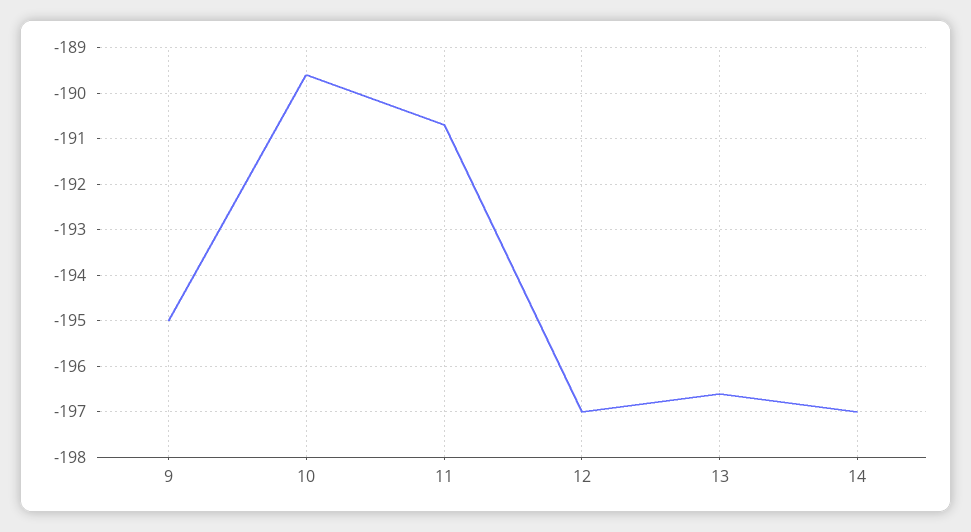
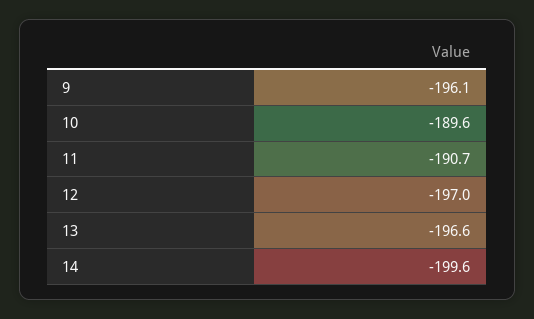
  {
-   "9": -195,
+   "9": -196.1,
    "10": -189.6,
    "11": -190.7,
    "12": -197,
    "13": -196.6,
-   "14": -197
+   "14": -199.6
  }

